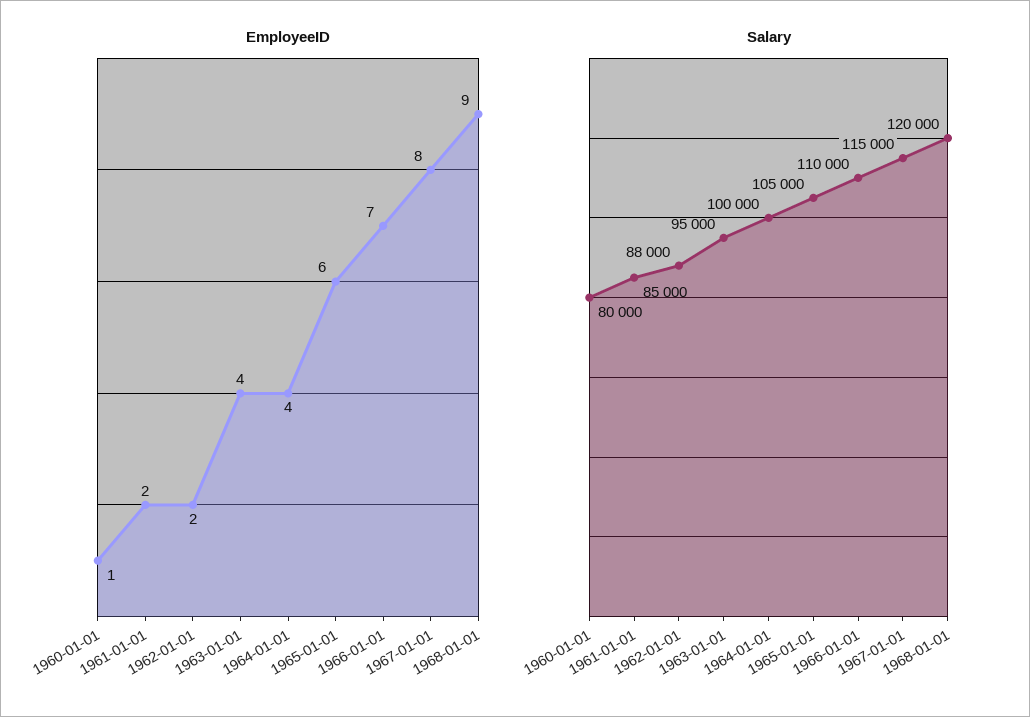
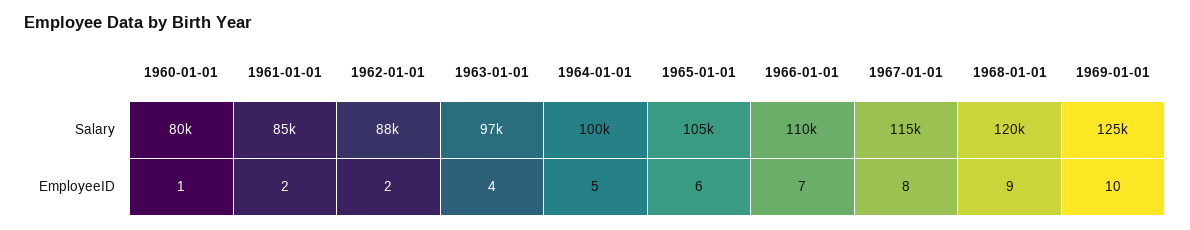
  {
    "EmployeeID": {
      "1960-01-01": 1,
      "1961-01-01": 2,
      "1962-01-01": 2,
      "1963-01-01": 4,
-     "1964-01-01": 4,
+     "1964-01-01": 5,
      "1965-01-01": 6,
      "1966-01-01": 7,
      "1967-01-01": 8,
-     "1968-01-01": 9
+     "1968-01-01": 9,
+     "1969-01-01": 10
    },
    "Salary": {
      "1960-01-01": 80000,
      "1961-01-01": 85000,
      "1962-01-01": 88000,
-     "1963-01-01": 95000,
+     "1963-01-01": 97000,
      "1964-01-01": 100000,
      "1965-01-01": 105000,
      "1966-01-01": 110000,
      "1967-01-01": 115000,
-     "1968-01-01": 120000
+     "1968-01-01": 120000,
+     "1969-01-01": 125000
    }
  }

